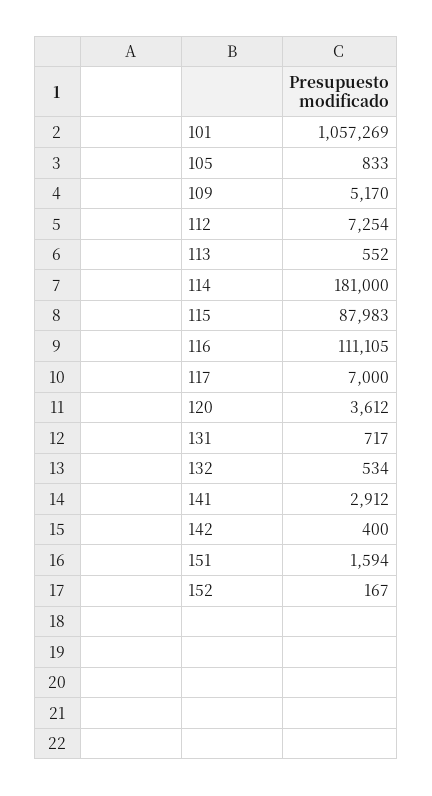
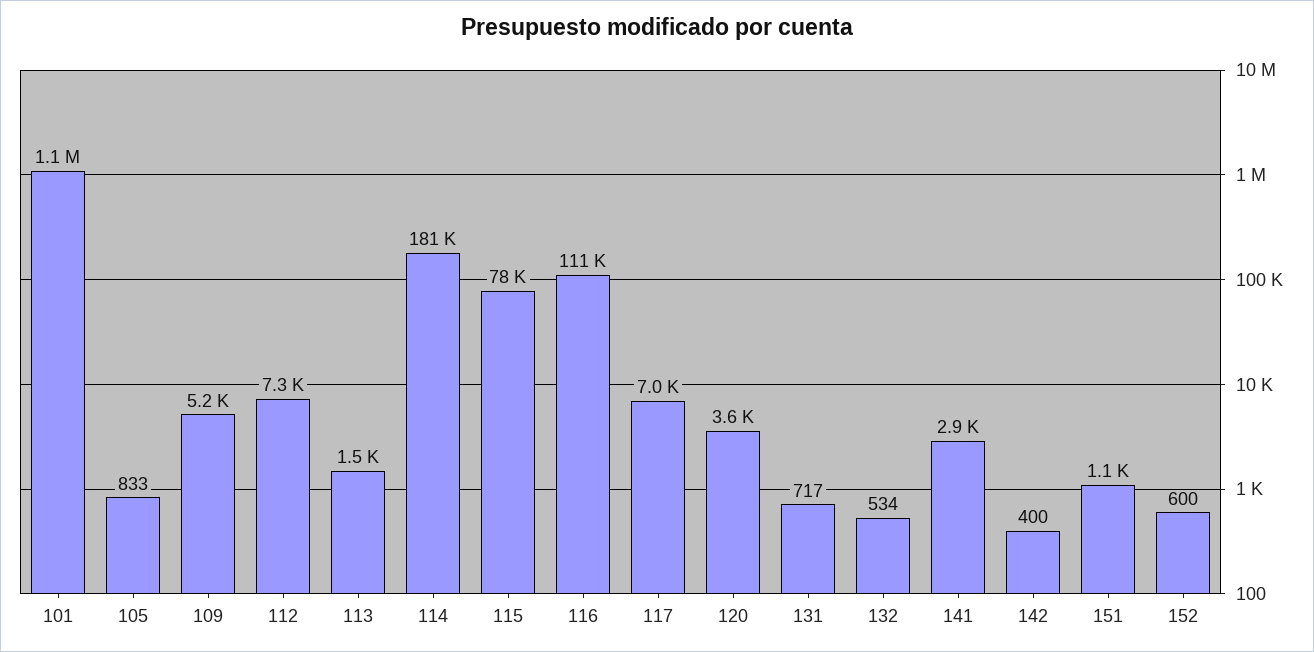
  {
    "101": 1057269,
    "105": 833,
    "109": 5170,
    "112": 7254,
-   "113": 552,
+   "113": 1500,
    "114": 181000,
-   "115": 87983,
+   "115": 78000,
    "116": 111105,
    "117": 7000,
    "120": 3612,
    "131": 717,
    "132": 534,
    "141": 2912,
    "142": 400,
-   "151": 1594,
+   "151": 1100,
-   "152": 167
+   "152": 600
  }

